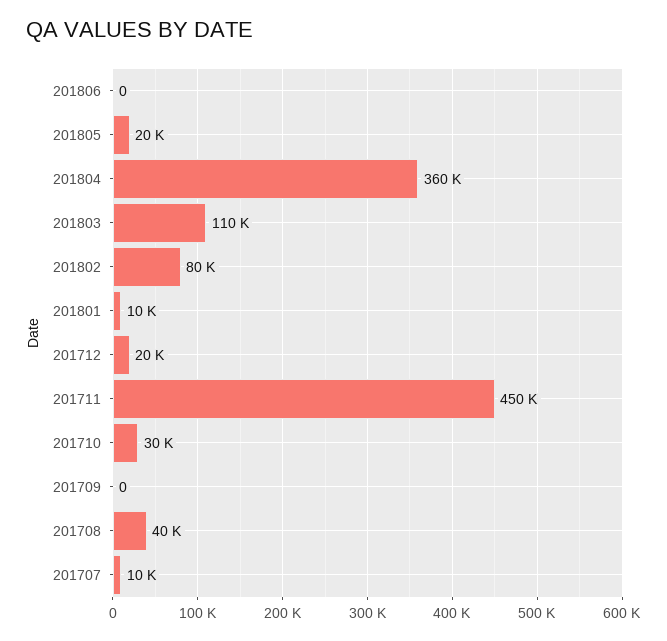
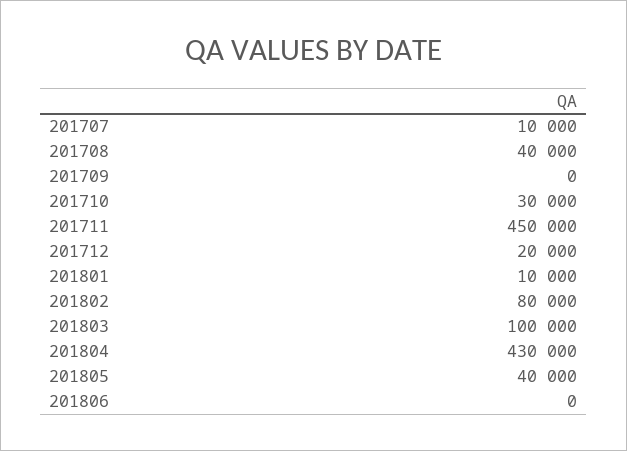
  {
    "201806": 0,
-   "201805": 20000,
+   "201805": 40000,
-   "201804": 360000,
+   "201804": 430000,
-   "201803": 110000,
+   "201803": 100000,
    "201802": 80000,
    "201801": 10000,
    "201712": 20000,
    "201711": 450000,
    "201710": 30000,
    "201709": 0,
    "201708": 40000,
    "201707": 10000
  }

